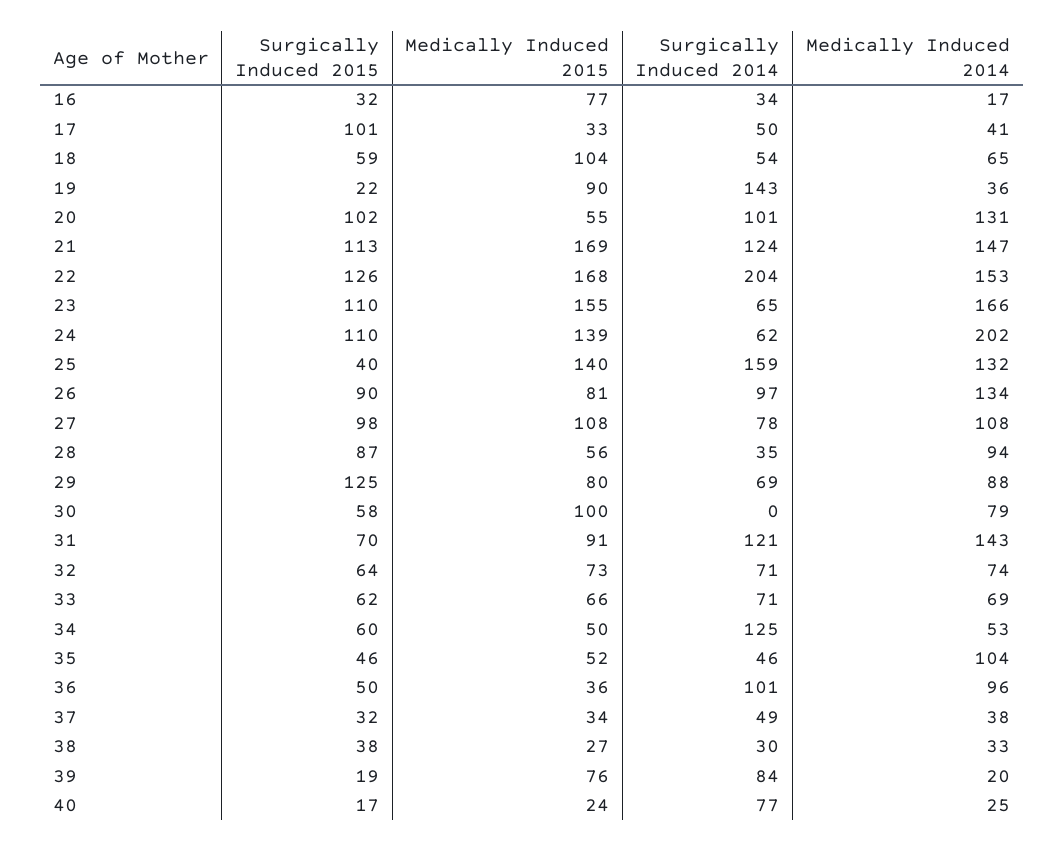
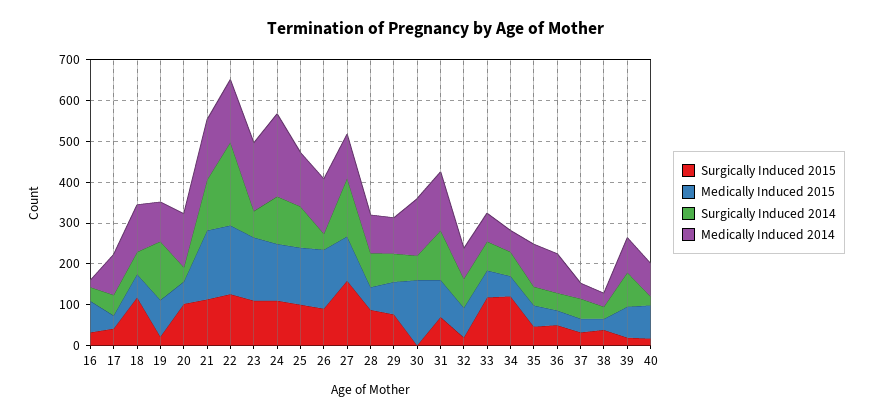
  {
    "Surgically Induced 2015": {
      "16": 32,
-     "17": 101,
+     "17": 40,
-     "18": 59,
+     "18": 120,
      "19": 22,
      "20": 102,
      "21": 113,
      "22": 126,
      "23": 110,
      "24": 110,
-     "25": 40,
+     "25": 100,
      "26": 90,
-     "27": 98,
+     "27": 160,
      "28": 87,
-     "29": 125,
+     "29": 80,
-     "30": 58,
+     "30": 0,
      "31": 70,
-     "32": 64,
+     "32": 20,
-     "33": 62,
+     "33": 120,
-     "34": 60,
+     "34": 120,
      "35": 46,
      "36": 50,
      "37": 32,
      "38": 38,
      "39": 19,
      "40": 17
    },
    "Medically Induced 2015": {
      "16": 77,
      "17": 33,
-     "18": 104,
+     "18": 60,
      "19": 90,
      "20": 55,
      "21": 169,
      "22": 168,
      "23": 155,
      "24": 139,
      "25": 140,
-     "26": 81,
+     "26": 140,
      "27": 108,
      "28": 56,
      "29": 80,
-     "30": 100,
+     "30": 160,
      "31": 91,
      "32": 73,
      "33": 66,
      "34": 50,
      "35": 52,
      "36": 36,
      "37": 34,
      "38": 27,
      "39": 76,
-     "40": 24
+     "40": 80
    },
    "Surgically Induced 2014": {
      "16": 34,
      "17": 50,
      "18": 54,
      "19": 143,
-     "20": 101,
+     "20": 40,
      "21": 124,
      "22": 204,
      "23": 65,
-     "24": 62,
+     "24": 120,
-     "25": 159,
+     "25": 100,
-     "26": 97,
+     "26": 40,
-     "27": 78,
+     "27": 140,
-     "28": 35,
+     "28": 80,
      "29": 69,
-     "30": 0,
+     "30": 60,
      "31": 121,
      "32": 71,
      "33": 71,
-     "34": 125,
+     "34": 60,
      "35": 46,
-     "36": 101,
+     "36": 40,
      "37": 49,
      "38": 30,
      "39": 84,
-     "40": 77
+     "40": 20
    },
    "Medically Induced 2014": {
      "16": 17,
-     "17": 41,
+     "17": 100,
-     "18": 65,
+     "18": 120,
-     "19": 36,
+     "19": 100,
      "20": 131,
      "21": 147,
      "22": 153,
      "23": 166,
      "24": 202,
      "25": 132,
      "26": 134,
      "27": 108,
      "28": 94,
      "29": 88,
-     "30": 79,
+     "30": 140,
      "31": 143,
      "32": 74,
      "33": 69,
      "34": 53,
      "35": 104,
      "36": 96,
      "37": 38,
      "38": 33,
-     "39": 20,
+     "39": 80,
-     "40": 25
+     "40": 80
    }
  }

